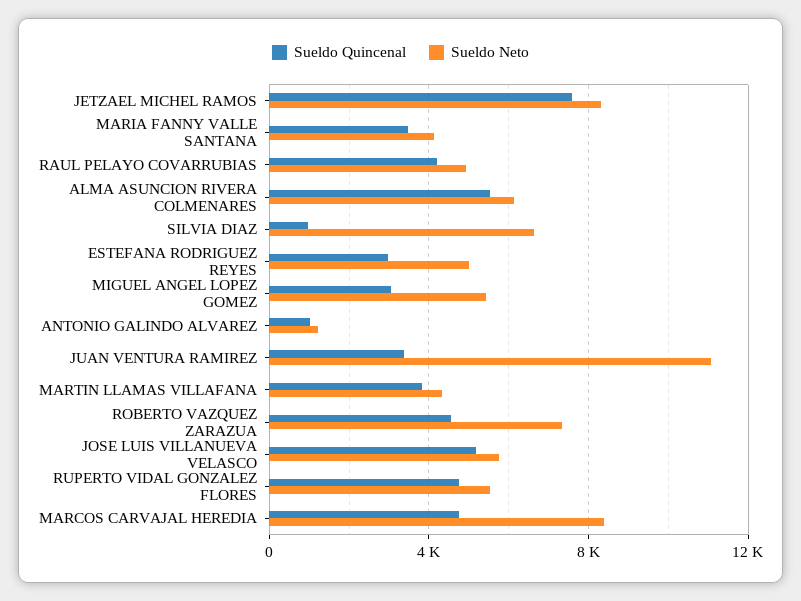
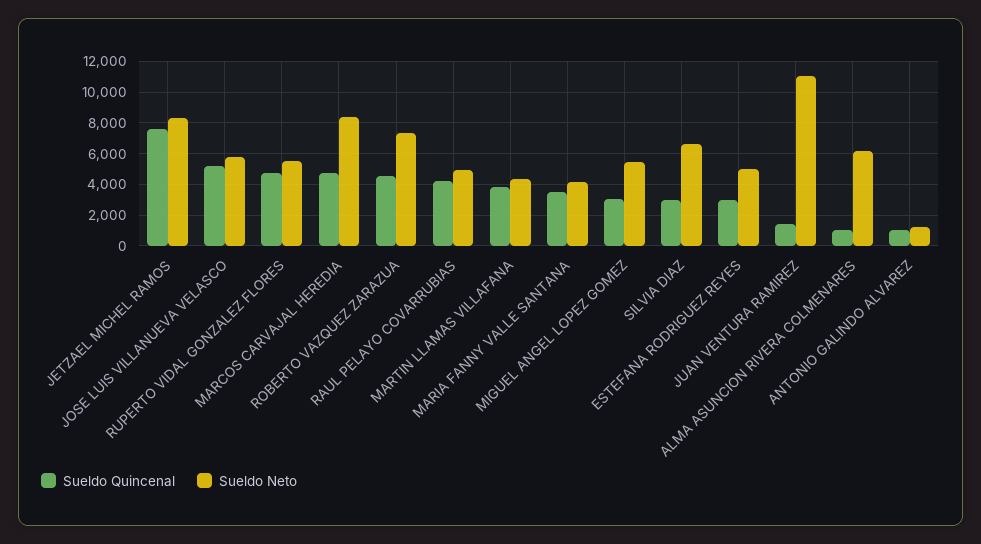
  {
    "Sueldo Quincenal": {
      "JETZAEL MICHEL RAMOS": 7500,
      "MARIA FANNY VALLE SANTANA": 3500,
      "RAUL PELAYO COVARRUBIAS": 4000,
-     "ALMA ASUNCION RIVERA COLMENARES": 5500,
+     "ALMA ASUNCION RIVERA COLMENARES": 1000,
-     "SILVIA DIAZ": 1000,
+     "SILVIA DIAZ": 3000,
      "ESTEFANA RODRIGUEZ REYES": 3000,
      "MIGUEL ANGEL LOPEZ GOMEZ": 3000,
      "ANTONIO GALINDO ALVAREZ": 1000,
-     "JUAN VENTURA RAMIREZ": 3500,
+     "JUAN VENTURA RAMIREZ": 1500,
      "MARTIN LLAMAS VILLAFANA": 4000,
      "ROBERTO VAZQUEZ ZARAZUA": 4500,
      "JOSE LUIS VILLANUEVA VELASCO": 5000,
      "RUPERTO VIDAL GONZALEZ FLORES": 4500,
      "MARCOS CARVAJAL HEREDIA": 4500
    },
    "Sueldo Neto": {
      "JETZAEL MICHEL RAMOS": 8500,
      "MARIA FANNY VALLE SANTANA": 4000,
      "RAUL PELAYO COVARRUBIAS": 5000,
      "ALMA ASUNCION RIVERA COLMENARES": 6000,
      "SILVIA DIAZ": 6500,
      "ESTEFANA RODRIGUEZ REYES": 5000,
      "MIGUEL ANGEL LOPEZ GOMEZ": 5500,
      "ANTONIO GALINDO ALVAREZ": 1000,
      "JUAN VENTURA RAMIREZ": 11000,
      "MARTIN LLAMAS VILLAFANA": 4500,
      "ROBERTO VAZQUEZ ZARAZUA": 7500,
      "JOSE LUIS VILLANUEVA VELASCO": 6000,
      "RUPERTO VIDAL GONZALEZ FLORES": 5500,
      "MARCOS CARVAJAL HEREDIA": 8500
    }
  }

